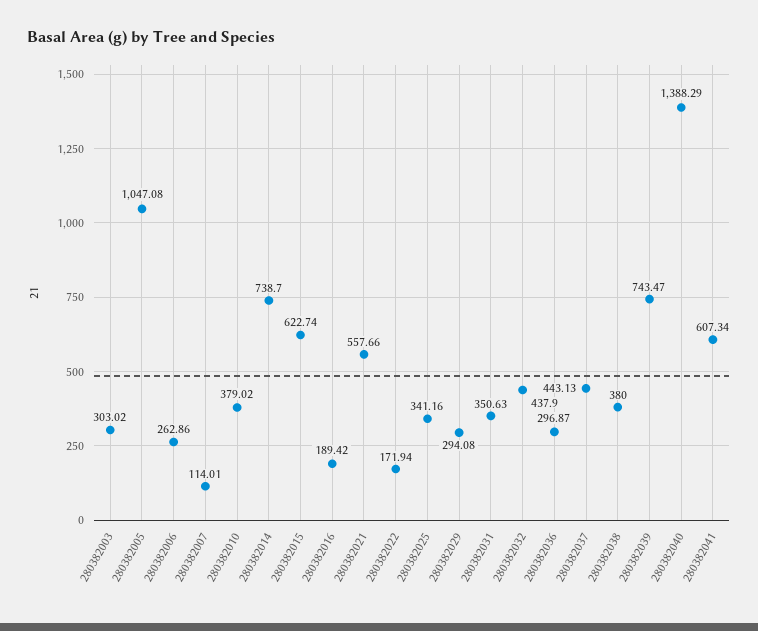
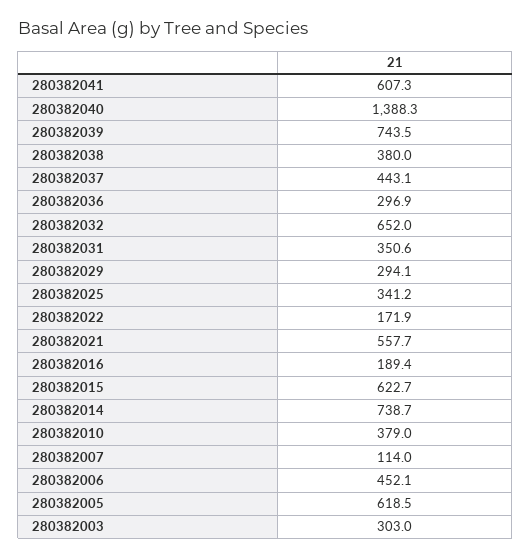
  {
    "280382003": 303.02,
-   "280382005": 1047.08,
+   "280382005": 618.5,
-   "280382006": 262.86,
+   "280382006": 452.1,
    "280382007": 114.01,
    "280382010": 379.02,
    "280382014": 738.7,
    "280382015": 622.74,
    "280382016": 189.42,
    "280382021": 557.66,
    "280382022": 171.94,
    "280382025": 341.16,
    "280382029": 294.08,
    "280382031": 350.63,
-   "280382032": 437.9,
+   "280382032": 652,
    "280382036": 296.87,
    "280382037": 443.13,
    "280382038": 380,
    "280382039": 743.47,
    "280382040": 1388.29,
    "280382041": 607.34
  }

